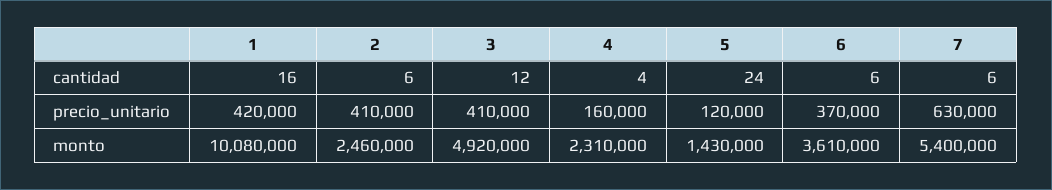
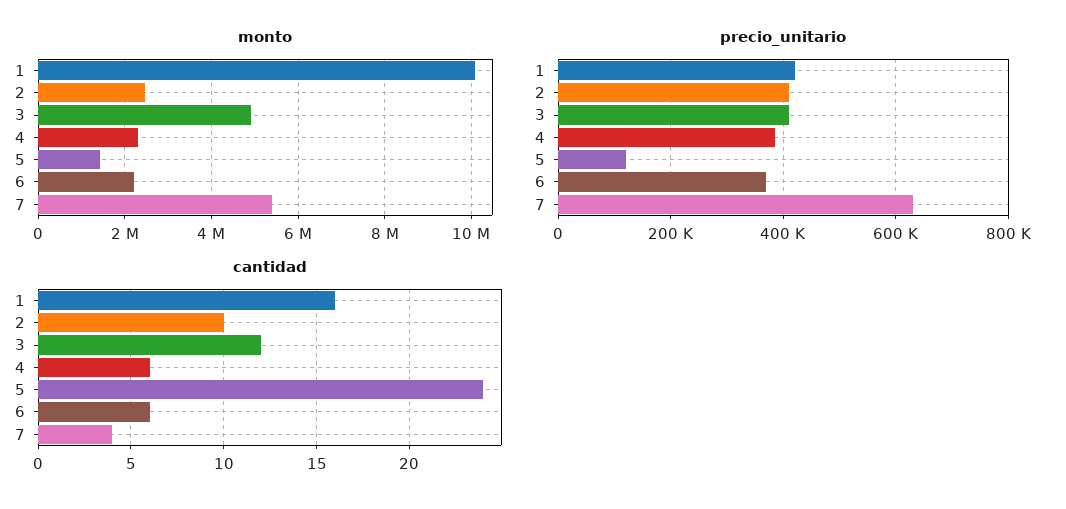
  {
    "cantidad": {
      "1": 16,
-     "2": 6,
+     "2": 10,
      "3": 12,
-     "4": 4,
+     "4": 6,
      "5": 24,
      "6": 6,
-     "7": 6
+     "7": 4
    },
    "precio_unitario": {
      "1": 420000,
      "2": 410000,
      "3": 410000,
-     "4": 160000,
+     "4": 380000,
      "5": 120000,
      "6": 370000,
      "7": 630000
    },
    "monto": {
      "1": 10080000,
      "2": 2460000,
      "3": 4920000,
      "4": 2310000,
      "5": 1430000,
-     "6": 3610000,
+     "6": 2200000,
      "7": 5400000
    }
  }

